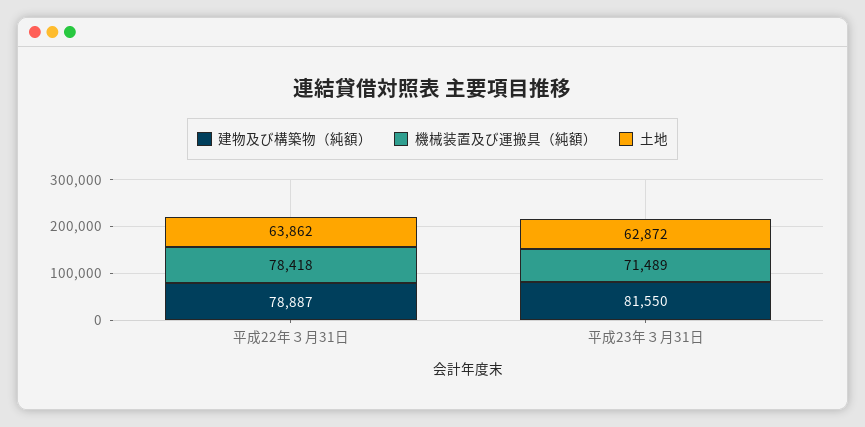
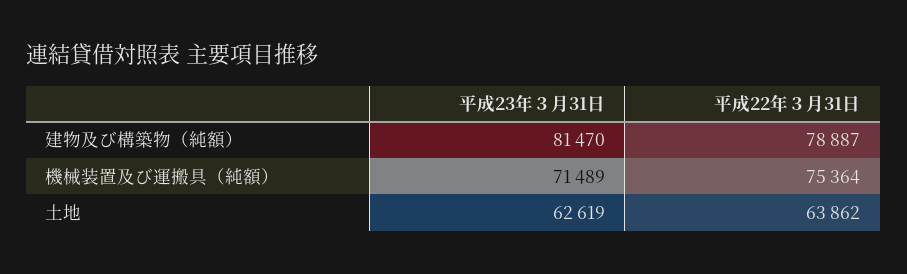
  {
    "建物及び構築物（純額）": {
      "平成22年３月31日": 78887,
-     "平成23年３月31日": 81550
+     "平成23年３月31日": 81470
    },
    "機械装置及び運搬具（純額）": {
-     "平成22年３月31日": 78418,
+     "平成22年３月31日": 75364,
      "平成23年３月31日": 71489
    },
    "土地": {
      "平成22年３月31日": 63862,
-     "平成23年３月31日": 62872
+     "平成23年３月31日": 62619
    }
  }

